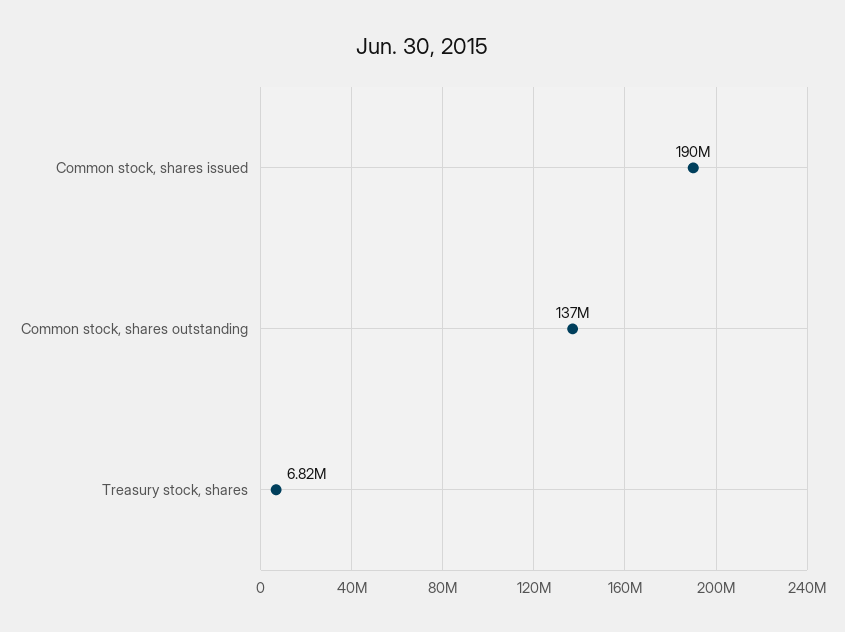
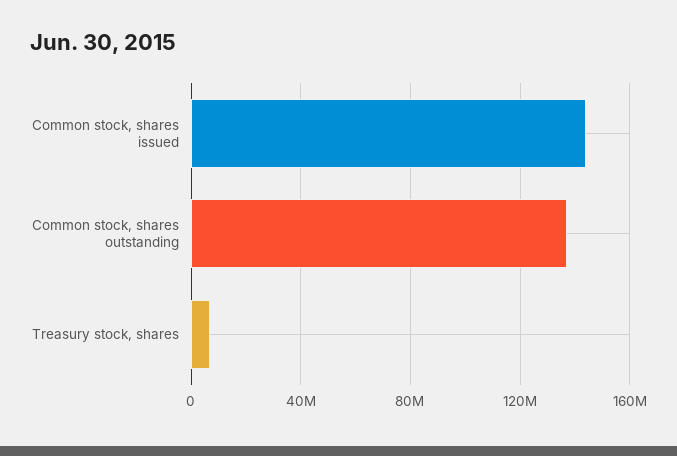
  {
-   "Common stock, shares issued": 190000000,
+   "Common stock, shares issued": 145000000,
    "Common stock, shares outstanding": 137000000,
    "Treasury stock, shares": 6820000
  }

